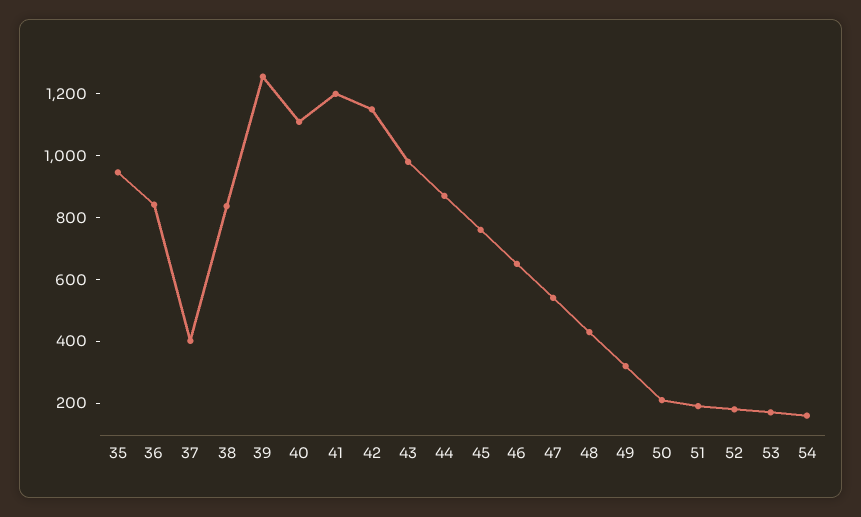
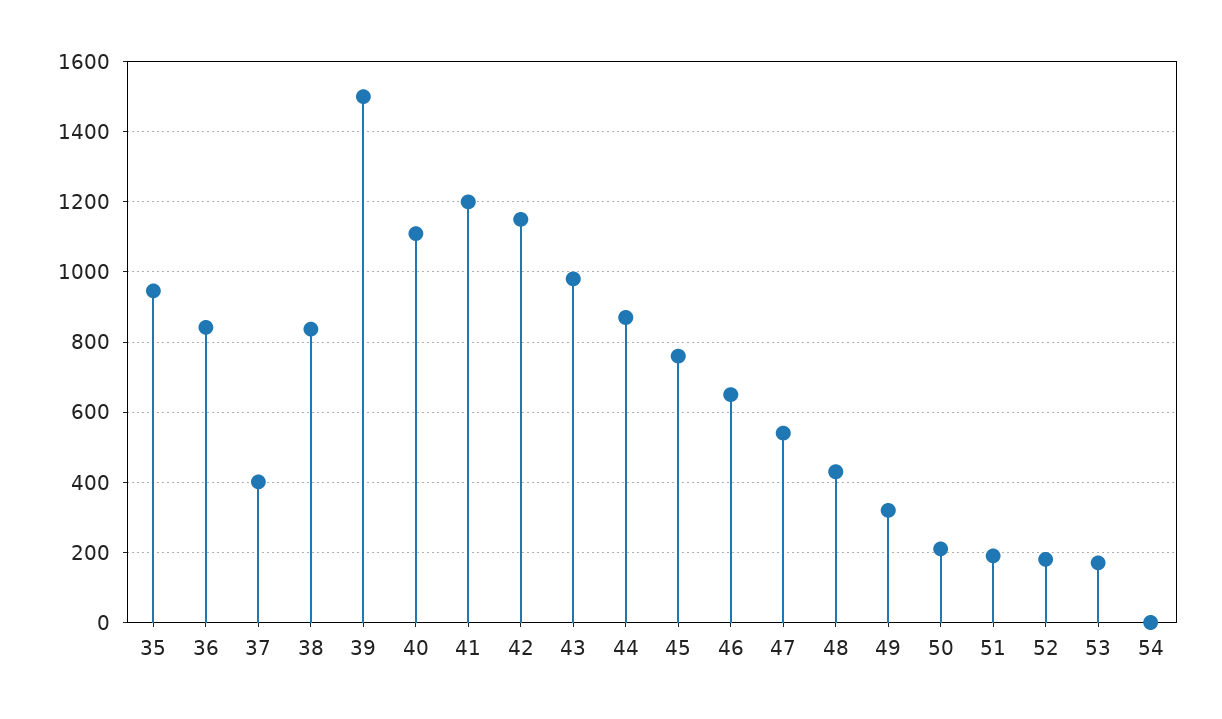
  {
    "35": 940,
    "36": 840,
    "37": 400,
    "38": 840,
-   "39": 1250,
+   "39": 1500,
    "40": 1100,
    "41": 1200,
    "42": 1160,
    "43": 980,
    "44": 880,
    "45": 760,
    "46": 660,
    "47": 540,
    "48": 440,
    "49": 320,
    "50": 220,
    "51": 200,
    "52": 180,
    "53": 180,
-   "54": 150
+   "54": 0
  }

